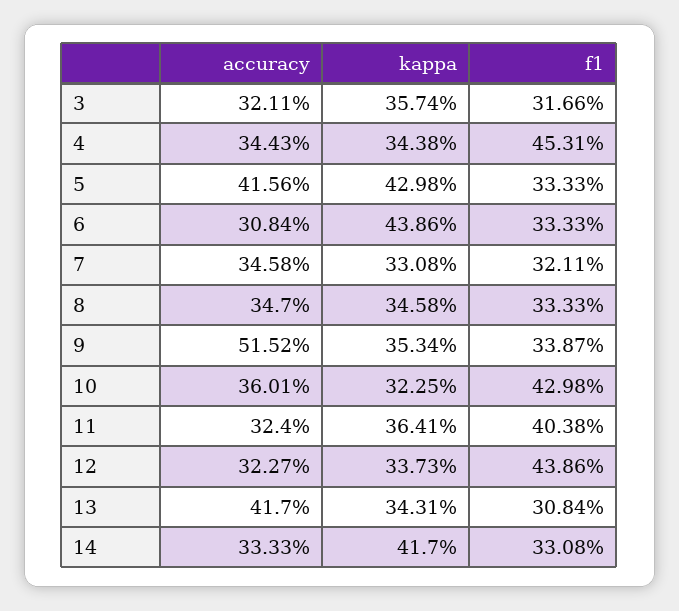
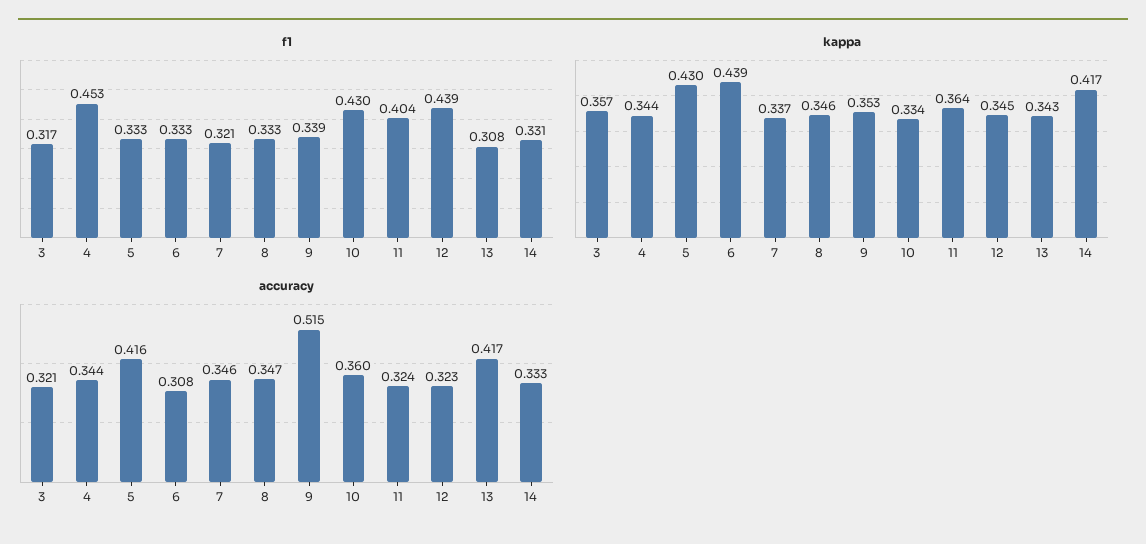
  {
    "accuracy": {
      "3": 0.3211,
      "4": 0.3443,
      "5": 0.4156,
      "6": 0.3084,
      "7": 0.3458,
      "8": 0.347,
      "9": 0.5152,
      "10": 0.3601,
      "11": 0.324,
      "12": 0.3227,
      "13": 0.417,
      "14": 0.3333
    },
    "kappa": {
      "3": 0.3574,
      "4": 0.3438,
      "5": 0.4298,
      "6": 0.4386,
-     "7": 0.3308,
+     "7": 0.337,
      "8": 0.3458,
      "9": 0.3534,
-     "10": 0.3225,
+     "10": 0.334,
      "11": 0.3641,
-     "12": 0.3373,
+     "12": 0.345,
      "13": 0.3431,
      "14": 0.417
    },
    "f1": {
      "3": 0.3166,
      "4": 0.4531,
      "5": 0.3333,
      "6": 0.3333,
      "7": 0.3211,
      "8": 0.3333,
      "9": 0.3387,
      "10": 0.4298,
      "11": 0.4038,
      "12": 0.4386,
      "13": 0.3084,
      "14": 0.3308
    }
  }

